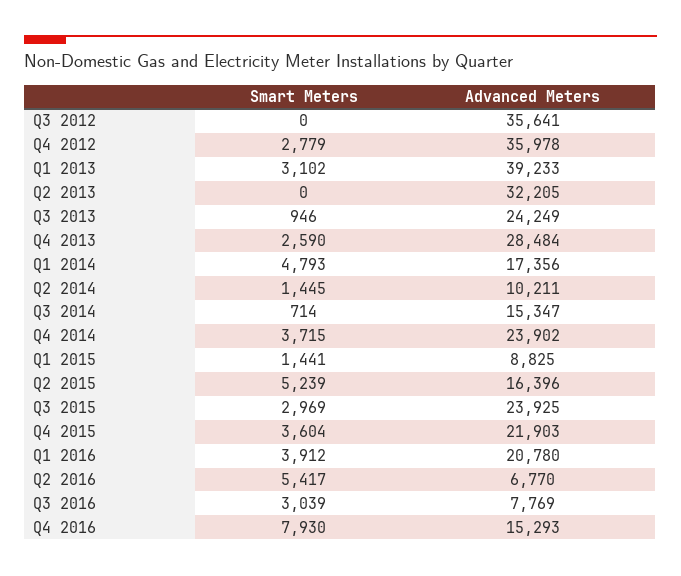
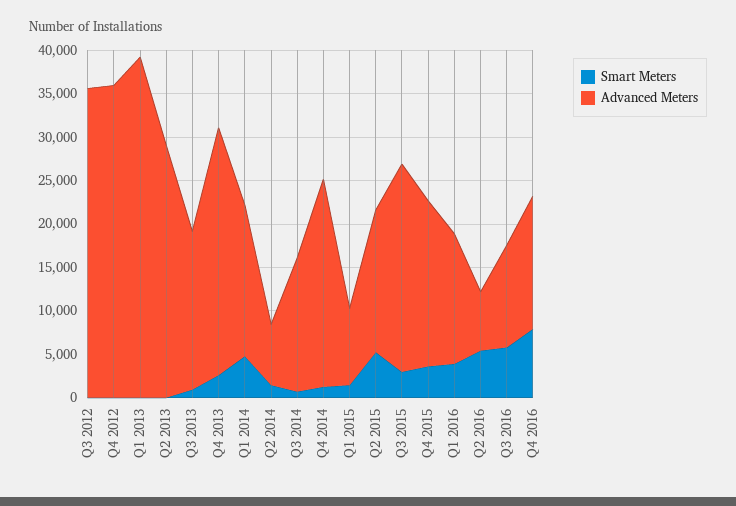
  {
    "Smart Meters": {
      "Q3 2012": 0,
-     "Q4 2012": 2779,
+     "Q4 2012": 0,
-     "Q1 2013": 3102,
+     "Q1 2013": 0,
      "Q2 2013": 0,
      "Q3 2013": 946,
      "Q4 2013": 2590,
      "Q1 2014": 4793,
      "Q2 2014": 1445,
      "Q3 2014": 714,
-     "Q4 2014": 3715,
+     "Q4 2014": 1000,
      "Q1 2015": 1441,
      "Q2 2015": 5239,
      "Q3 2015": 2969,
      "Q4 2015": 3604,
      "Q1 2016": 3912,
      "Q2 2016": 5417,
-     "Q3 2016": 3039,
+     "Q3 2016": 6000,
      "Q4 2016": 7930
    },
    "Advanced Meters": {
      "Q3 2012": 35641,
      "Q4 2012": 35978,
      "Q1 2013": 39233,
-     "Q2 2013": 32205,
+     "Q2 2013": 29000,
-     "Q3 2013": 24249,
+     "Q3 2013": 18000,
      "Q4 2013": 28484,
      "Q1 2014": 17356,
-     "Q2 2014": 10211,
+     "Q2 2014": 7000,
      "Q3 2014": 15347,
      "Q4 2014": 23902,
      "Q1 2015": 8825,
      "Q2 2015": 16396,
      "Q3 2015": 23925,
-     "Q4 2015": 21903,
+     "Q4 2015": 19000,
-     "Q1 2016": 20780,
+     "Q1 2016": 15000,
      "Q2 2016": 6770,
-     "Q3 2016": 7769,
+     "Q3 2016": 12000,
      "Q4 2016": 15293
    }
  }

